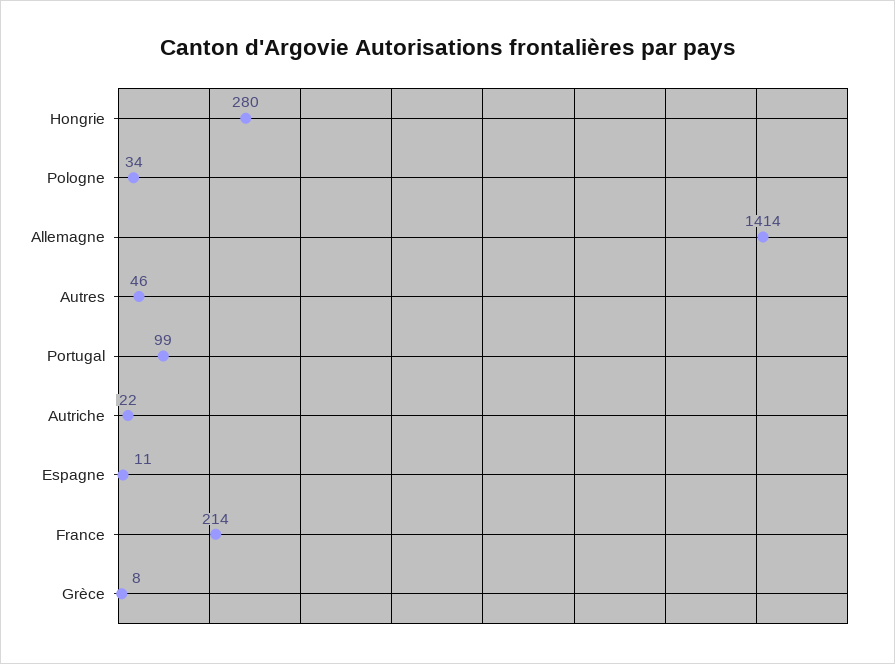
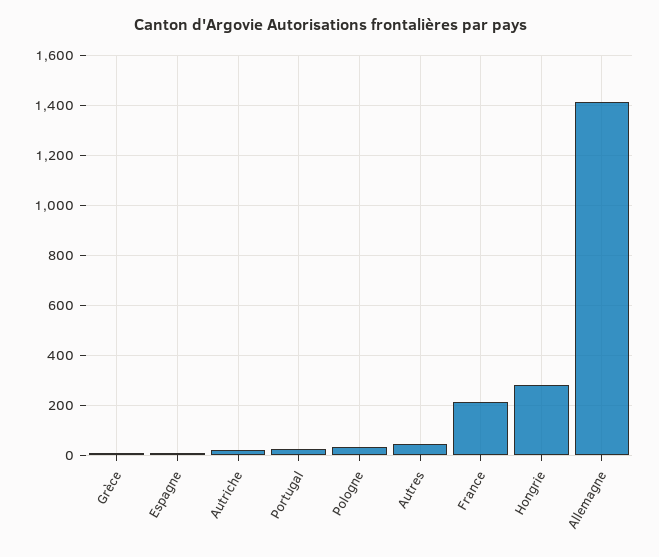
  {
    "Hongrie": 280,
    "Pologne": 34,
    "Allemagne": 1414,
    "Autres": 46,
-   "Portugal": 99,
+   "Portugal": 25,
    "Autriche": 22,
    "Espagne": 11,
    "France": 214,
    "Grèce": 8
  }

